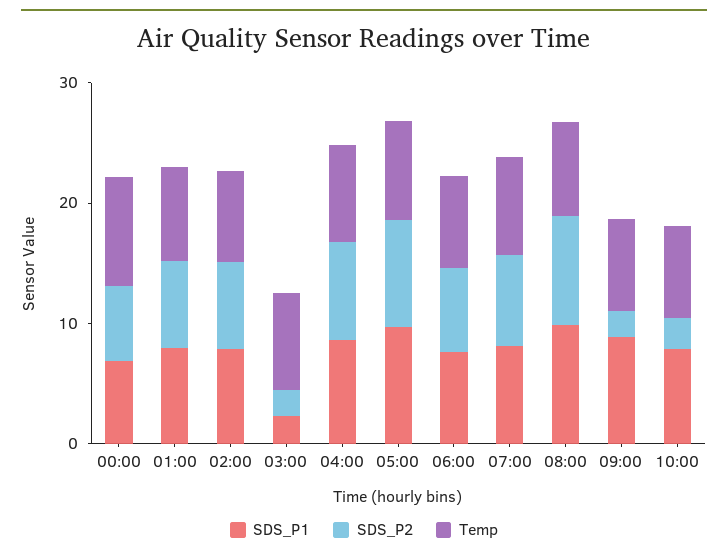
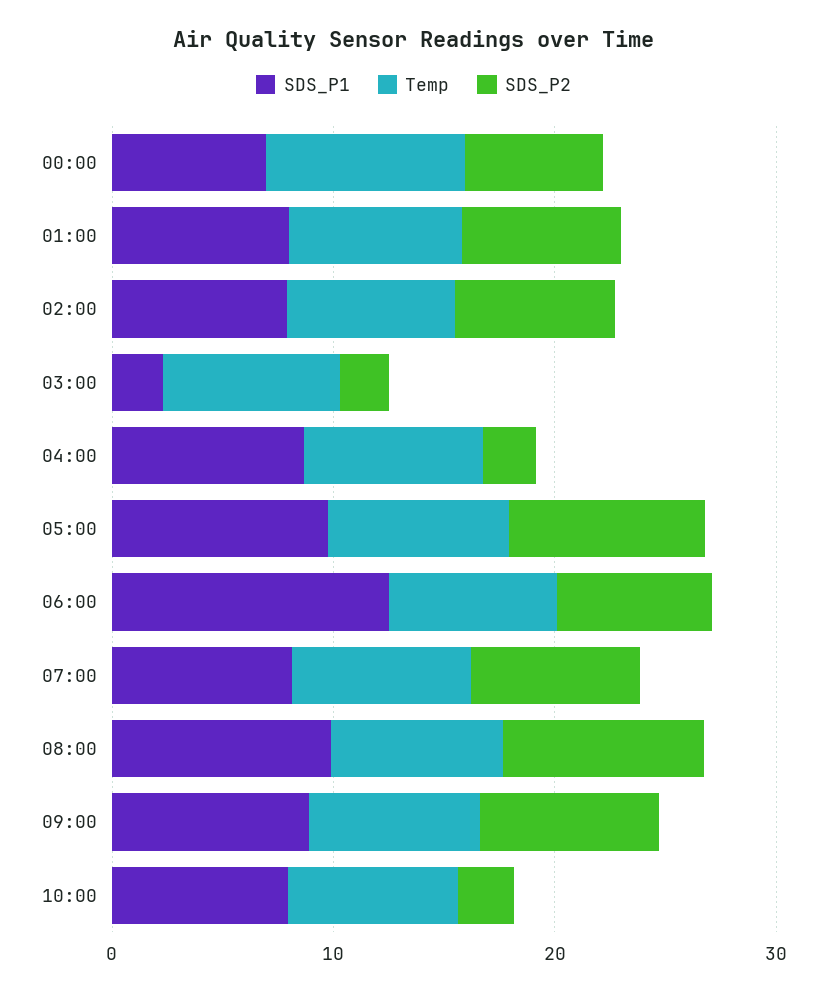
  {
    "SDS_P1": {
      "00:00": 6,
      "01:00": 8,
      "02:00": 8,
      "03:00": 2,
      "04:00": 8,
      "05:00": 10,
-     "06:00": 8,
+     "06:00": 12,
      "07:00": 8,
      "08:00": 10,
      "09:00": 8,
      "10:00": 8
    },
    "SDS_P2": {
      "00:00": 6,
      "01:00": 8,
      "02:00": 8,
      "03:00": 2,
-     "04:00": 8,
+     "04:00": 2,
      "05:00": 8,
      "06:00": 6,
      "07:00": 8,
      "08:00": 10,
-     "09:00": 2,
+     "09:00": 8,
      "10:00": 2
    },
    "Temp": {
      "00:00": 10,
      "01:00": 8,
      "02:00": 8,
      "03:00": 8,
      "04:00": 8,
      "05:00": 8,
      "06:00": 8,
      "07:00": 8,
      "08:00": 8,
      "09:00": 8,
      "10:00": 8
    }
  }

